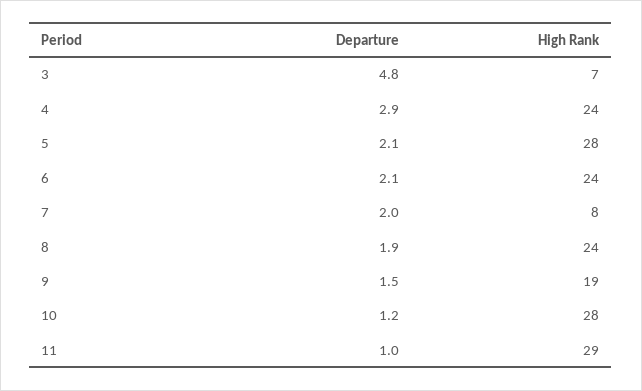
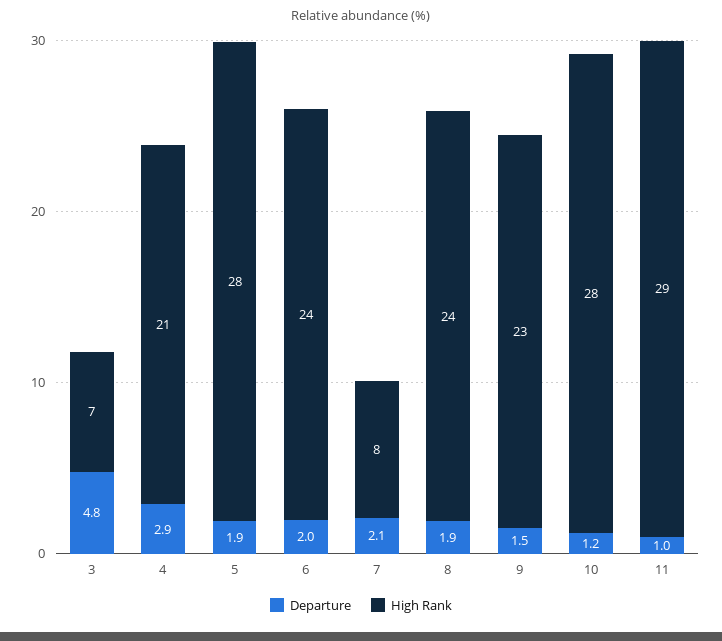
  {
    "Departure": {
      "3": 4.8,
      "4": 2.9,
-     "5": 2.1,
+     "5": 1.9,
-     "6": 2.1,
+     "6": 2,
-     "7": 2,
+     "7": 2.1,
      "8": 1.9,
      "9": 1.5,
      "10": 1.2,
      "11": 1
    },
    "High Rank": {
      "3": 7,
-     "4": 24,
+     "4": 21,
      "5": 28,
      "6": 24,
      "7": 8,
      "8": 24,
-     "9": 19,
+     "9": 23,
      "10": 28,
      "11": 29
    }
  }

